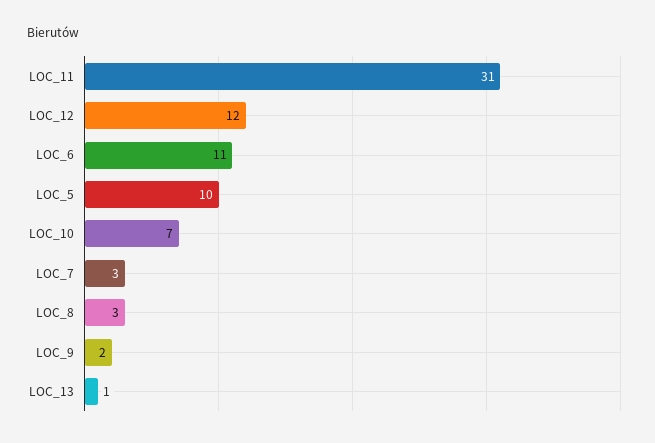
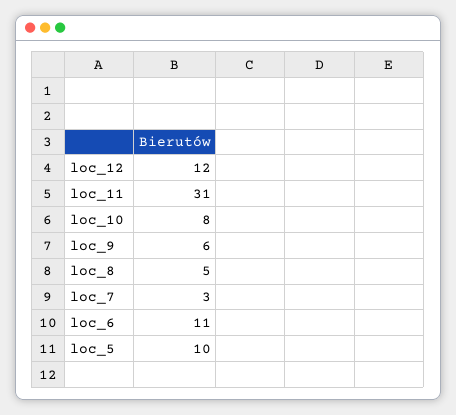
  {
    "LOC_11": 31,
    "LOC_12": 12,
    "LOC_6": 11,
    "LOC_5": 10,
-   "LOC_10": 7,
+   "LOC_10": 8,
    "LOC_7": 3,
-   "LOC_8": 3,
+   "LOC_8": 5,
-   "LOC_9": 2,
+   "LOC_9": 6
-   "LOC_13": 1
  }

